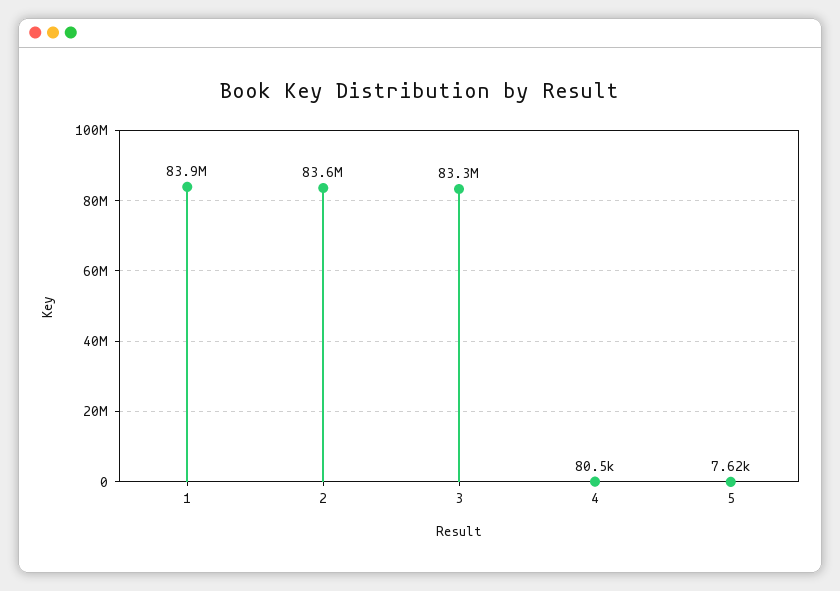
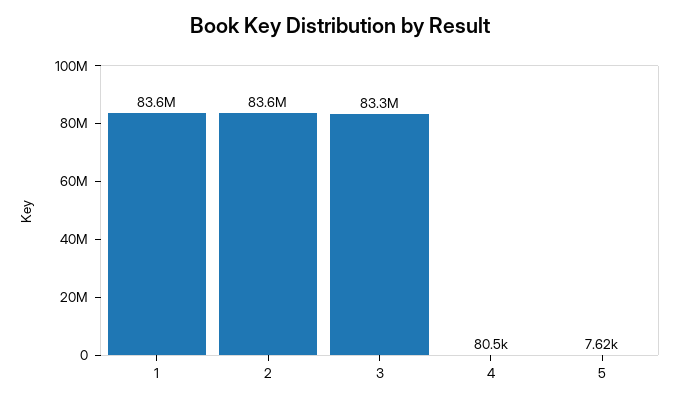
  {
-   "1": 83900000,
+   "1": 83600000,
    "2": 83600000,
    "3": 83300000,
    "4": 80500,
    "5": 7620
  }

